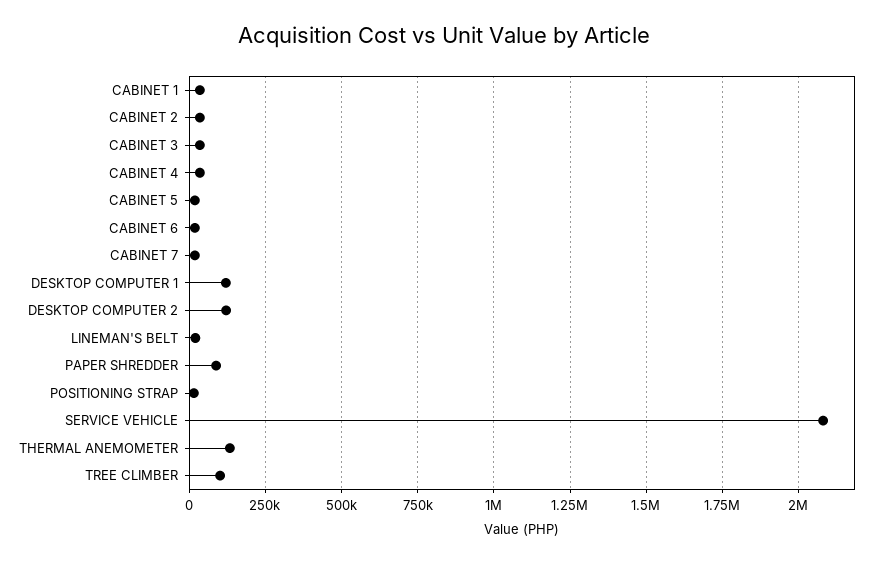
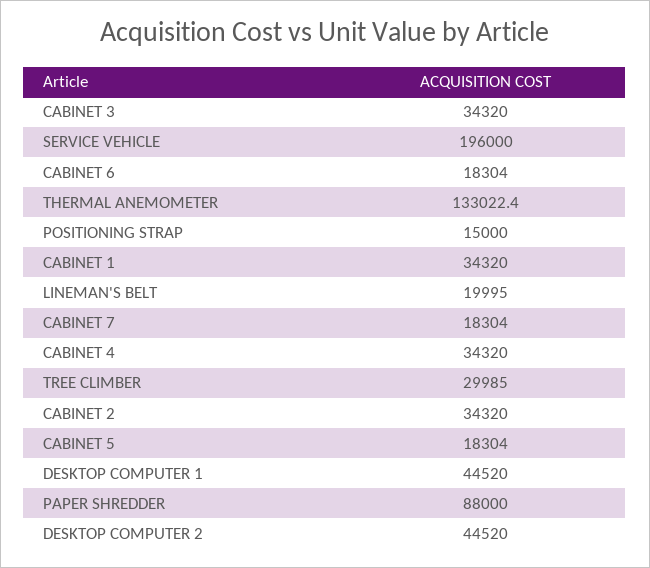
  {
    "CABINET 1": 34320,
    "CABINET 2": 34320,
    "CABINET 3": 34320,
    "CABINET 4": 34320,
    "CABINET 5": 18304,
    "CABINET 6": 18304,
    "CABINET 7": 18304,
-   "DESKTOP COMPUTER 1": 125000,
+   "DESKTOP COMPUTER 1": 44520,
-   "DESKTOP COMPUTER 2": 125000,
+   "DESKTOP COMPUTER 2": 44520,
    "LINEMAN'S BELT": 19995,
    "PAPER SHREDDER": 88000,
    "POSITIONING STRAP": 15000,
-   "SERVICE VEHICLE": 2075000,
+   "SERVICE VEHICLE": 196000,
    "THERMAL ANEMOMETER": 133022.4,
-   "TREE CLIMBER": 100000
+   "TREE CLIMBER": 29985
  }

